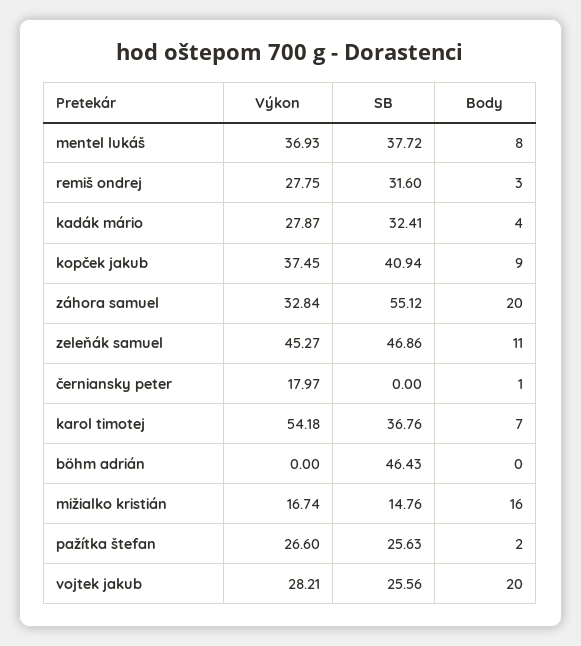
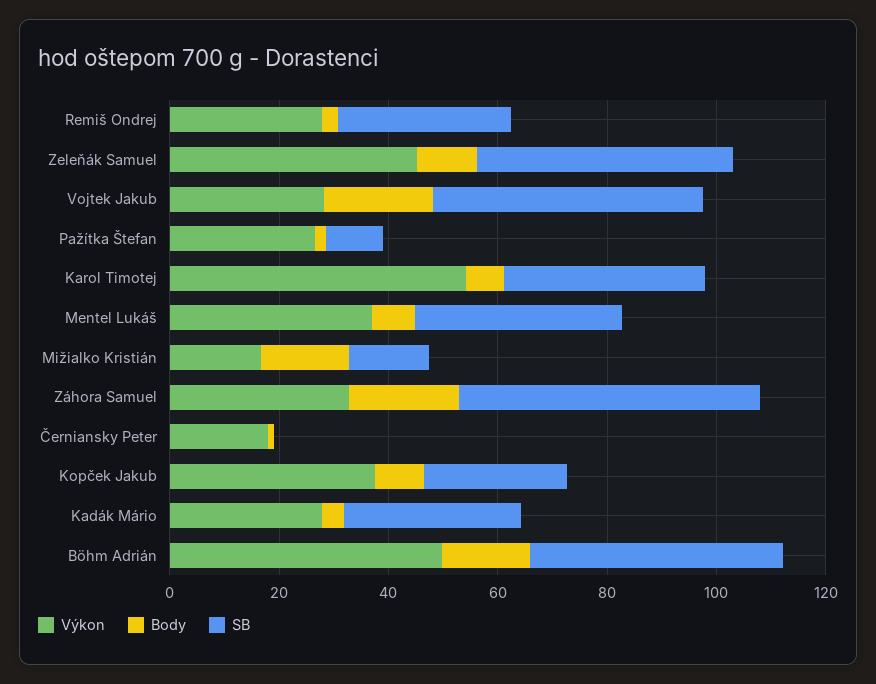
  {
    "Výkon": {
      "mentel lukáš": 36.93,
      "remiš ondrej": 27.75,
      "kadák mário": 27.87,
      "kopček jakub": 37.45,
      "záhora samuel": 32.84,
      "zeleňák samuel": 45.27,
      "černiansky peter": 17.97,
      "karol timotej": 54.18,
-     "böhm adrián": 0,
+     "böhm adrián": 50,
      "mižialko kristián": 16.74,
      "pažítka štefan": 26.6,
      "vojtek jakub": 28.21
    },
    "SB": {
      "mentel lukáš": 37.72,
      "remiš ondrej": 31.6,
      "kadák mário": 32.41,
-     "kopček jakub": 40.94,
+     "kopček jakub": 25,
      "záhora samuel": 55.12,
      "zeleňák samuel": 46.86,
      "černiansky peter": 0,
      "karol timotej": 36.76,
      "böhm adrián": 46.43,
      "mižialko kristián": 14.76,
-     "pažítka štefan": 25.63,
+     "pažítka štefan": 10,
-     "vojtek jakub": 25.56
+     "vojtek jakub": 50
    },
    "Body": {
      "mentel lukáš": 8,
      "remiš ondrej": 3,
      "kadák mário": 4,
      "kopček jakub": 9,
      "záhora samuel": 20,
      "zeleňák samuel": 11,
      "černiansky peter": 1,
      "karol timotej": 7,
-     "böhm adrián": 0,
+     "böhm adrián": 15,
      "mižialko kristián": 16,
      "pažítka štefan": 2,
      "vojtek jakub": 20
    }
  }

